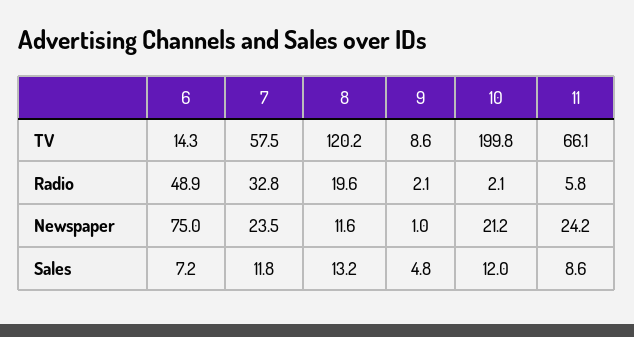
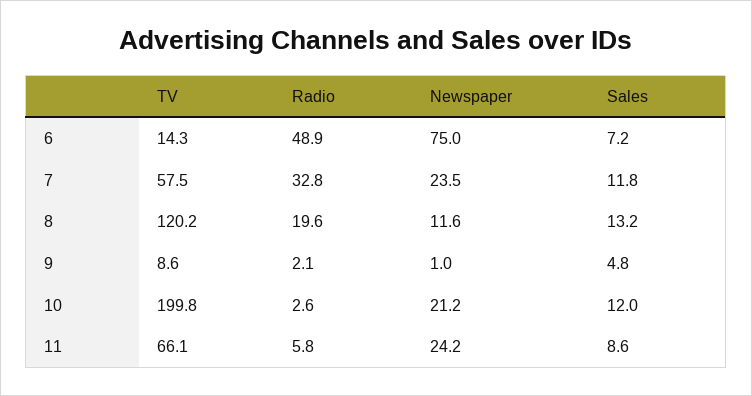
  {
    "6": {
      "TV": 14.3,
      "Radio": 48.9,
      "Newspaper": 75,
      "Sales": 7.2
    },
    "7": {
      "TV": 57.5,
      "Radio": 32.8,
      "Newspaper": 23.5,
      "Sales": 11.8
    },
    "8": {
      "TV": 120.2,
      "Radio": 19.6,
      "Newspaper": 11.6,
      "Sales": 13.2
    },
    "9": {
      "TV": 8.6,
      "Radio": 2.1,
      "Newspaper": 1,
      "Sales": 4.8
    },
    "10": {
      "TV": 199.8,
-     "Radio": 2.1,
+     "Radio": 2.6,
      "Newspaper": 21.2,
      "Sales": 12
    },
    "11": {
      "TV": 66.1,
      "Radio": 5.8,
      "Newspaper": 24.2,
      "Sales": 8.6
    }
  }

